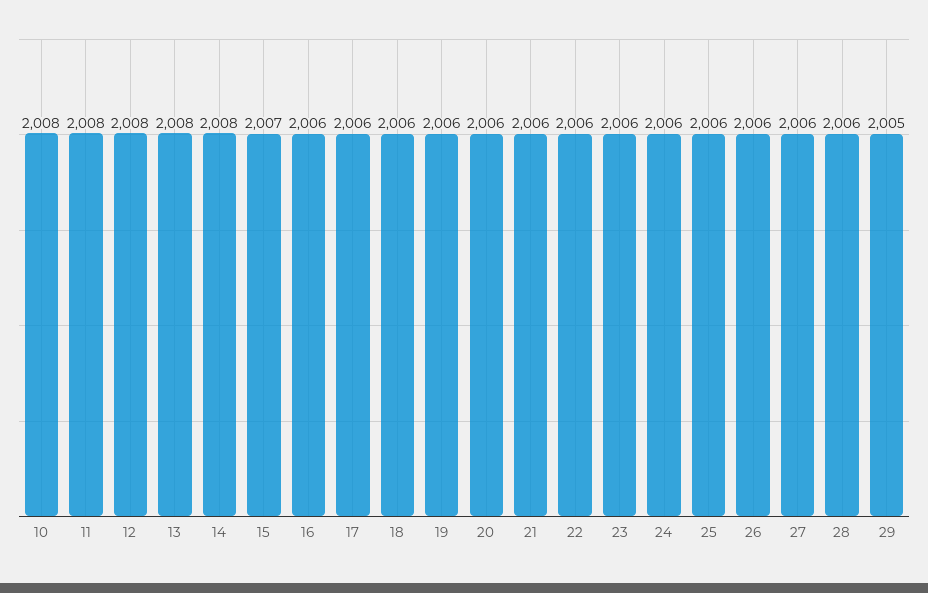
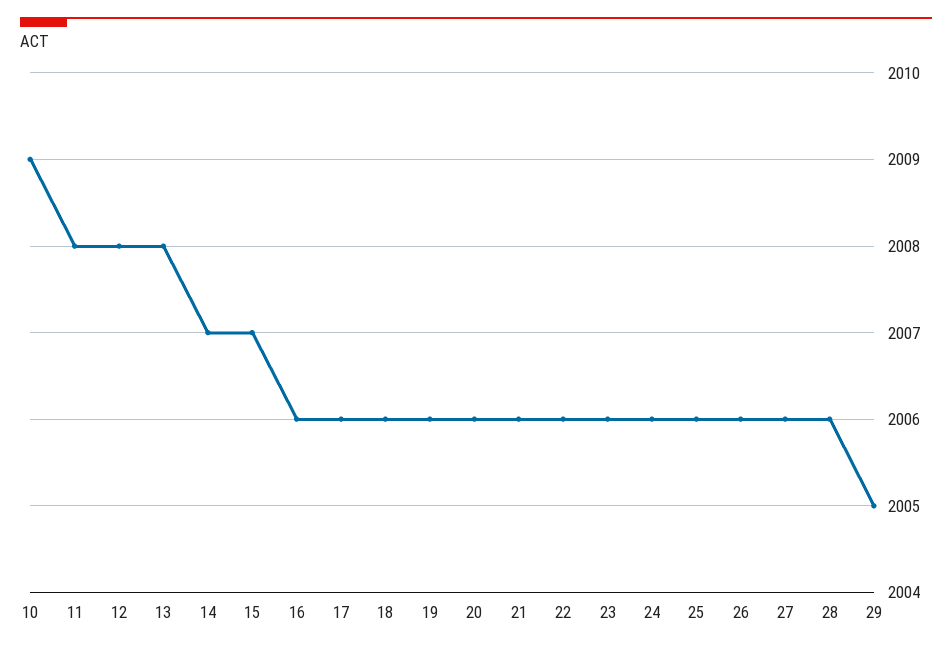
  {
-   "10": 2008,
+   "10": 2009,
    "11": 2008,
    "12": 2008,
    "13": 2008,
-   "14": 2008,
+   "14": 2007,
    "15": 2007,
    "16": 2006,
    "17": 2006,
    "18": 2006,
    "19": 2006,
    "20": 2006,
    "21": 2006,
    "22": 2006,
    "23": 2006,
    "24": 2006,
    "25": 2006,
    "26": 2006,
    "27": 2006,
    "28": 2006,
    "29": 2005
  }

